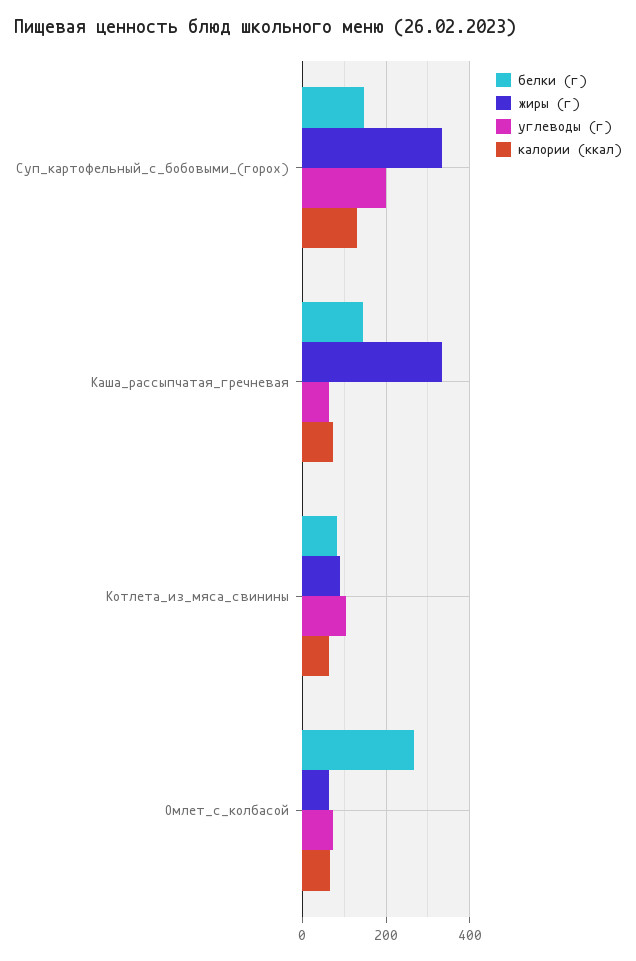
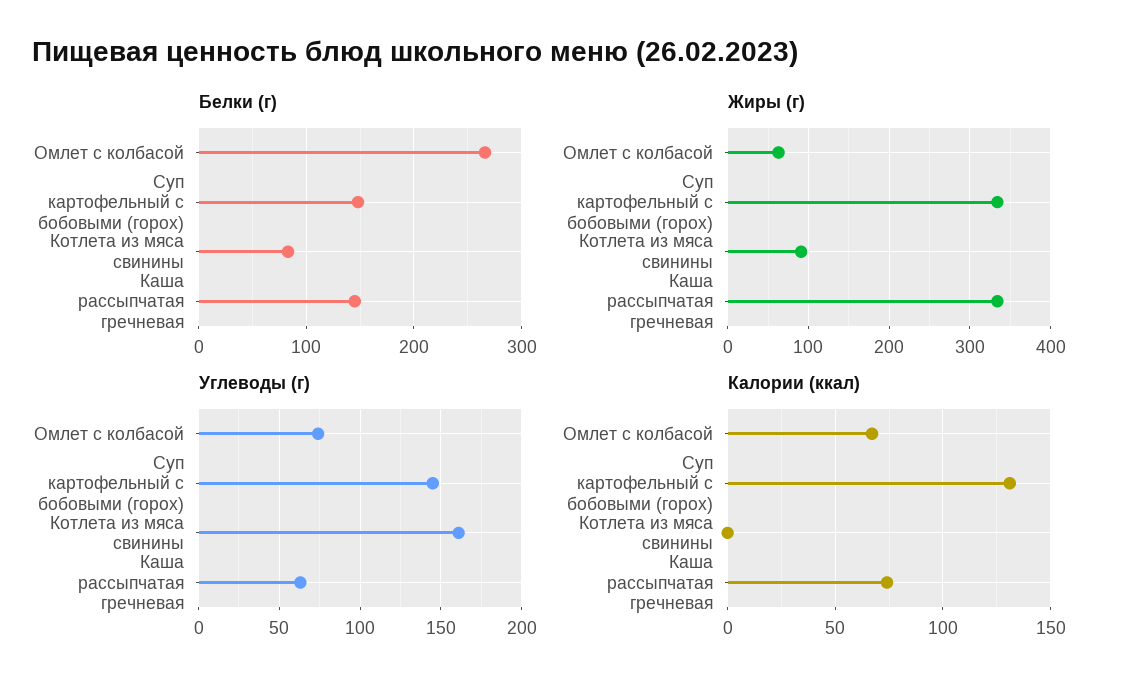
  {
    "белки (г)": {
      "Суп_картофельный_с_бобовыми_(горох)": 150,
      "Каша_рассыпчатая_гречневая": 150,
      "Котлета_из_мяса_свинины": 80,
      "Омлет_с_колбасой": 270
    },
    "жиры (г)": {
      "Суп_картофельный_с_бобовыми_(горох)": 330,
      "Каша_рассыпчатая_гречневая": 330,
      "Котлета_из_мяса_свинины": 90,
      "Омлет_с_колбасой": 60
    },
    "углеводы (г)": {
-     "Суп_картофельный_с_бобовыми_(горох)": 200,
+     "Суп_картофельный_с_бобовыми_(горох)": 145,
      "Каша_рассыпчатая_гречневая": 65,
-     "Котлета_из_мяса_свинины": 100,
+     "Котлета_из_мяса_свинины": 160,
      "Омлет_с_колбасой": 75
    },
    "калории (ккал)": {
      "Суп_картофельный_с_бобовыми_(горох)": 130,
      "Каша_рассыпчатая_гречневая": 75,
-     "Котлета_из_мяса_свинины": 60,
+     "Котлета_из_мяса_свинины": 0,
      "Омлет_с_колбасой": 65
    }
  }

